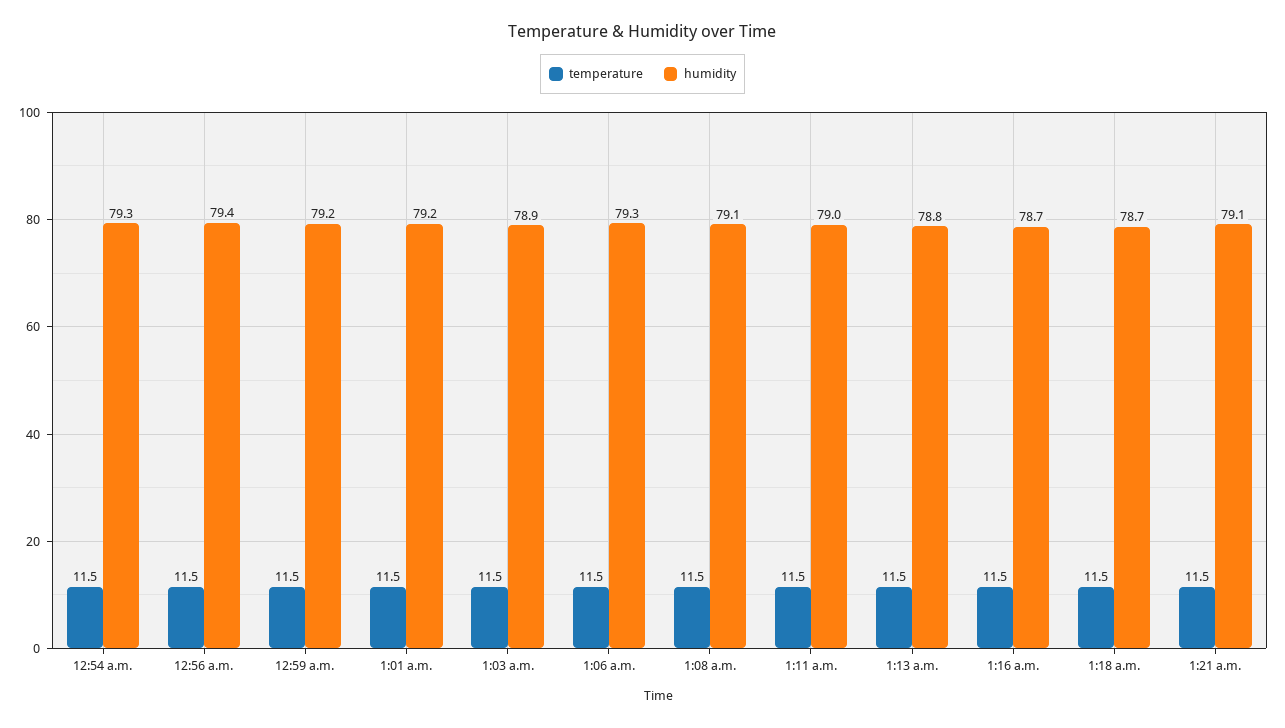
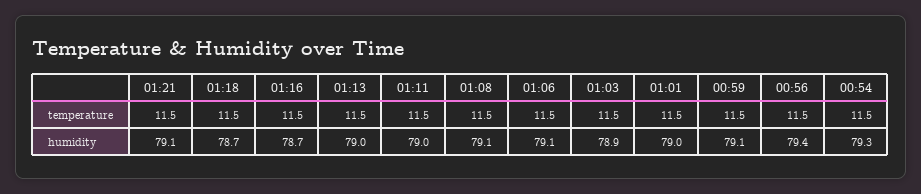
  {
    "temperature": {
      "12:54 a.m.": 11.5,
      "12:56 a.m.": 11.5,
      "12:59 a.m.": 11.5,
      "1:01 a.m.": 11.5,
      "1:03 a.m.": 11.5,
      "1:06 a.m.": 11.5,
      "1:08 a.m.": 11.5,
      "1:11 a.m.": 11.5,
      "1:13 a.m.": 11.5,
      "1:16 a.m.": 11.5,
      "1:18 a.m.": 11.5,
      "1:21 a.m.": 11.5
    },
    "humidity": {
      "12:54 a.m.": 79.3,
      "12:56 a.m.": 79.4,
-     "12:59 a.m.": 79.2,
+     "12:59 a.m.": 79.1,
-     "1:01 a.m.": 79.2,
+     "1:01 a.m.": 79,
      "1:03 a.m.": 78.9,
-     "1:06 a.m.": 79.3,
+     "1:06 a.m.": 79.1,
      "1:08 a.m.": 79.1,
      "1:11 a.m.": 79,
-     "1:13 a.m.": 78.8,
+     "1:13 a.m.": 79,
      "1:16 a.m.": 78.7,
      "1:18 a.m.": 78.7,
      "1:21 a.m.": 79.1
    }
  }

